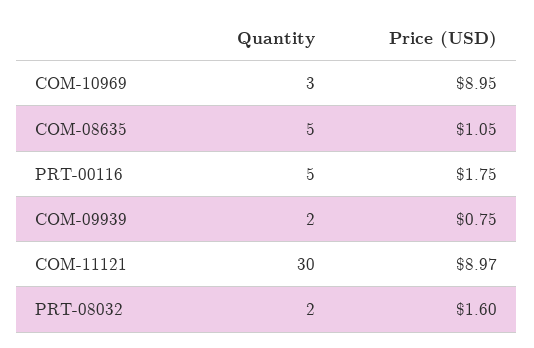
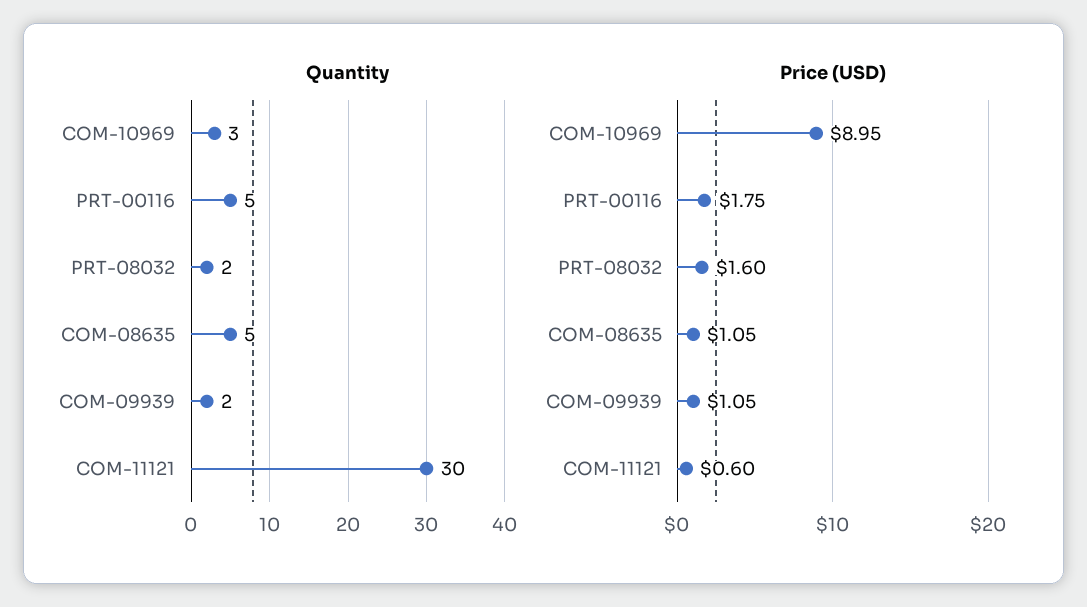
  {
    "Quantity": {
      "COM-10969": 3,
      "COM-08635": 5,
      "PRT-00116": 5,
      "COM-09939": 2,
      "COM-11121": 30,
      "PRT-08032": 2
    },
    "Price (USD)": {
      "COM-10969": 8.95,
      "COM-08635": 1.05,
      "PRT-00116": 1.75,
-     "COM-09939": 0.75,
+     "COM-09939": 1.05,
-     "COM-11121": 8.97,
+     "COM-11121": 0.6,
      "PRT-08032": 1.6
    }
  }

